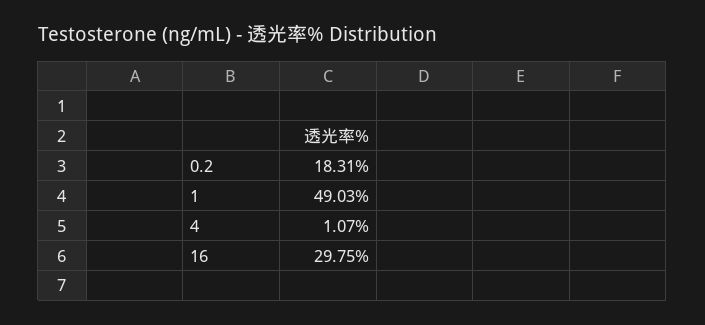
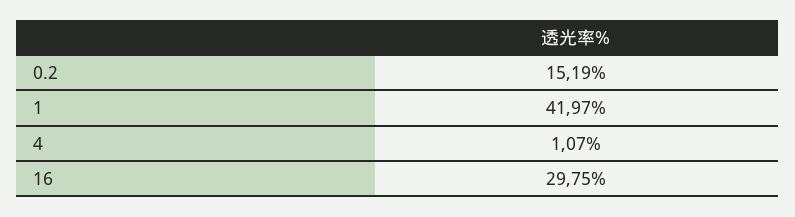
  {
-   "0.2": 18.31,
+   "0.2": 15.19,
-   "1": 49.03,
+   "1": 41.97,
    "4": 1.07,
    "16": 29.75
  }

